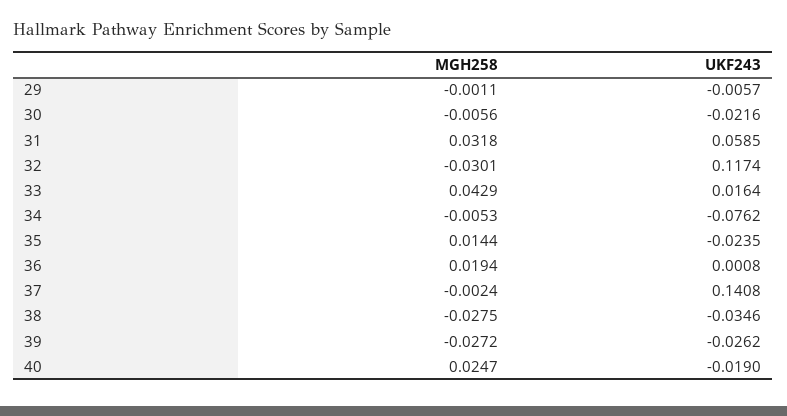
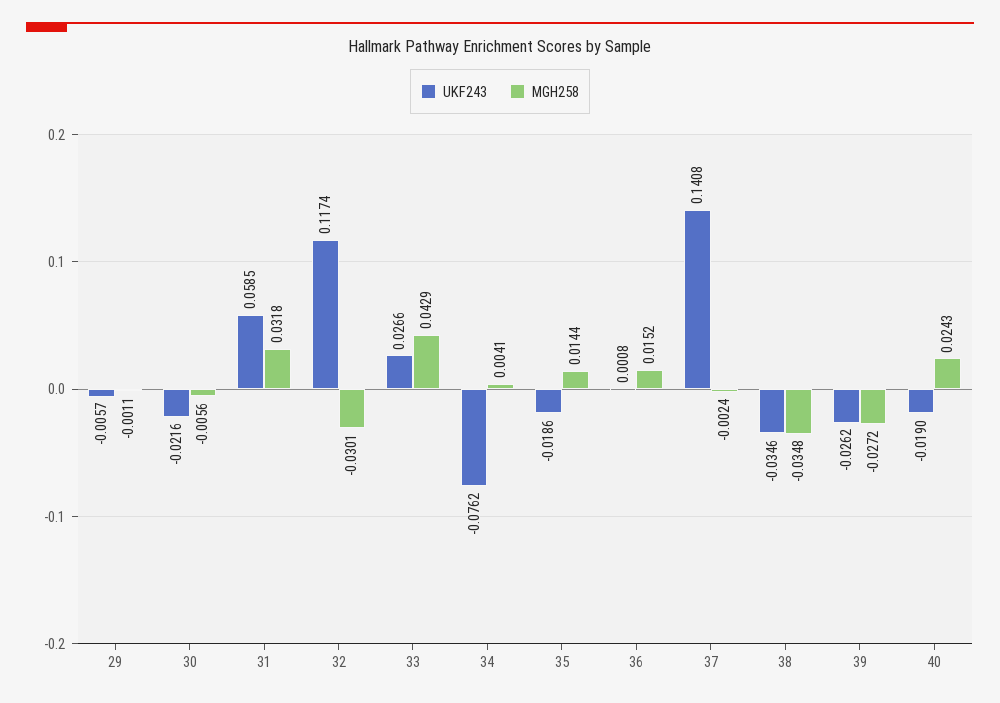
  {
    "MGH258": {
      "29": -0.0011,
      "30": -0.0056,
      "31": 0.0318,
      "32": -0.0301,
      "33": 0.0429,
-     "34": -0.0053,
+     "34": 0.0041,
      "35": 0.0144,
-     "36": 0.0194,
+     "36": 0.0152,
      "37": -0.0024,
-     "38": -0.0275,
+     "38": -0.0348,
      "39": -0.0272,
-     "40": 0.0247
+     "40": 0.0243
    },
    "UKF243": {
      "29": -0.0057,
      "30": -0.0216,
      "31": 0.0585,
      "32": 0.1174,
-     "33": 0.0164,
+     "33": 0.0266,
      "34": -0.0762,
-     "35": -0.0235,
+     "35": -0.0186,
      "36": 0.0008,
      "37": 0.1408,
      "38": -0.0346,
      "39": -0.0262,
      "40": -0.019
    }
  }

